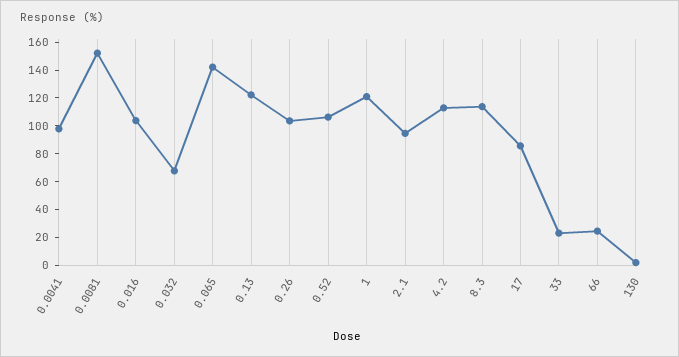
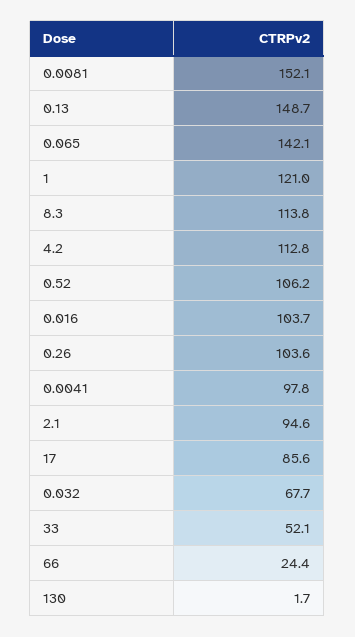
  {
    "0.0041": 97.8,
    "0.0081": 152.1,
    "0.016": 103.7,
    "0.032": 67.7,
    "0.065": 142.1,
-   "0.13": 120,
+   "0.13": 148.7,
    "0.26": 103.6,
    "0.52": 106.2,
    "1": 121,
    "2.1": 94.6,
    "4.2": 112.8,
    "8.3": 113.8,
    "17": 85.6,
-   "33": 20,
+   "33": 52.1,
    "66": 24.4,
    "130": 1.7
  }

